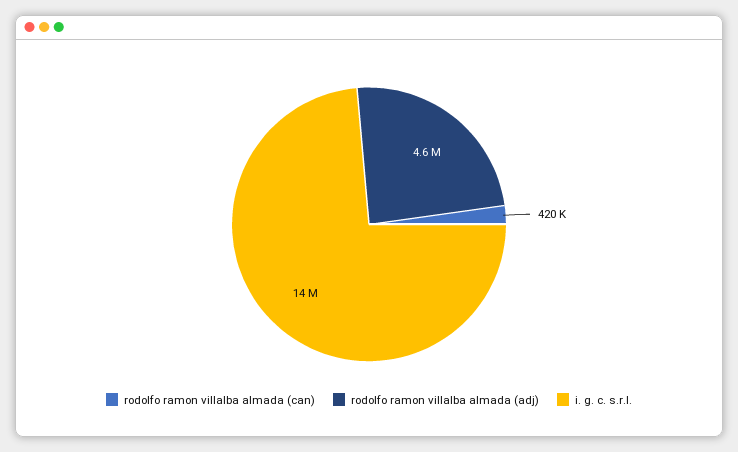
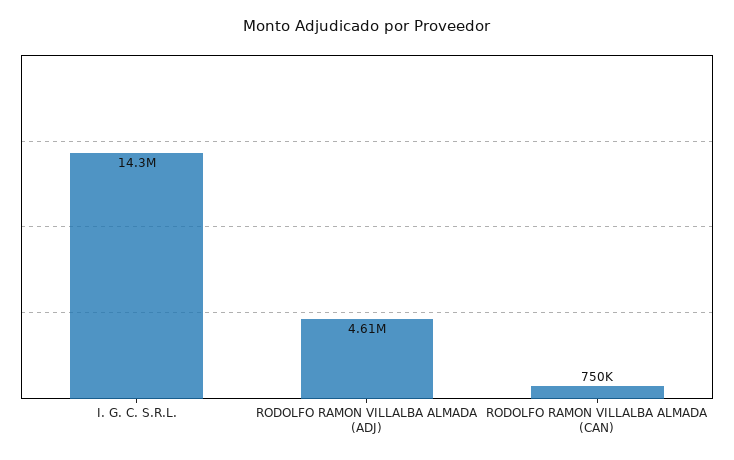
  {
-   "rodolfo ramon villalba almada (can)": 420000,
+   "rodolfo ramon villalba almada (can)": 750000,
    "rodolfo ramon villalba almada (adj)": 4610000,
    "i. g. c. s.r.l.": 14300000
  }

